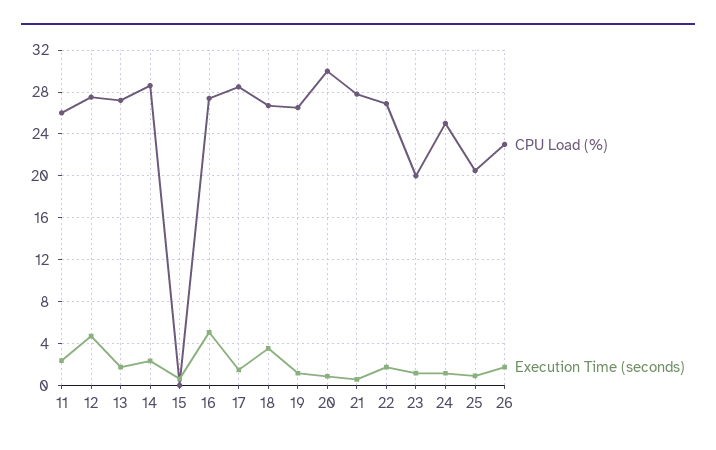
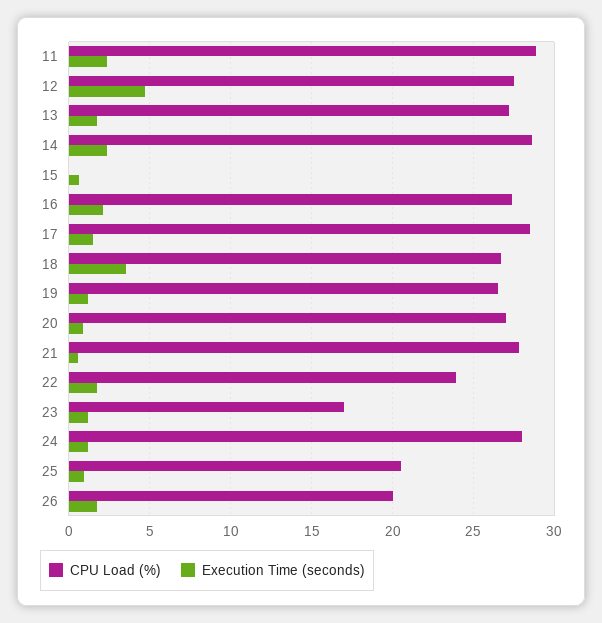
  {
    "CPU Load (%)": {
-     "11": 26,
+     "11": 29,
      "12": 27.5,
      "13": 27,
      "14": 28.5,
      "15": 0,
      "16": 27.5,
      "17": 28.5,
      "18": 26.5,
      "19": 26.5,
-     "20": 30,
+     "20": 27,
      "21": 28,
-     "22": 27,
+     "22": 24,
-     "23": 20,
+     "23": 17,
-     "24": 25,
+     "24": 28,
      "25": 20.5,
-     "26": 23
+     "26": 20
    },
    "Execution Time (seconds)": {
      "11": 2.5,
      "12": 4.5,
      "13": 2,
      "14": 2.5,
      "15": 0.5,
-     "16": 5,
+     "16": 2,
      "17": 1.5,
      "18": 3.5,
      "19": 1,
      "20": 1,
      "21": 0.5,
      "22": 1.5,
      "23": 1,
      "24": 1,
      "25": 1,
      "26": 2
    }
  }

